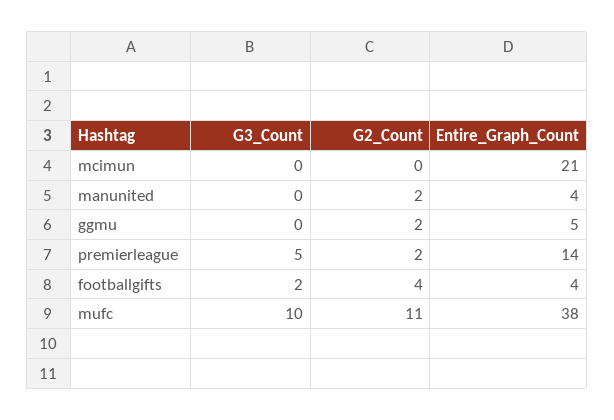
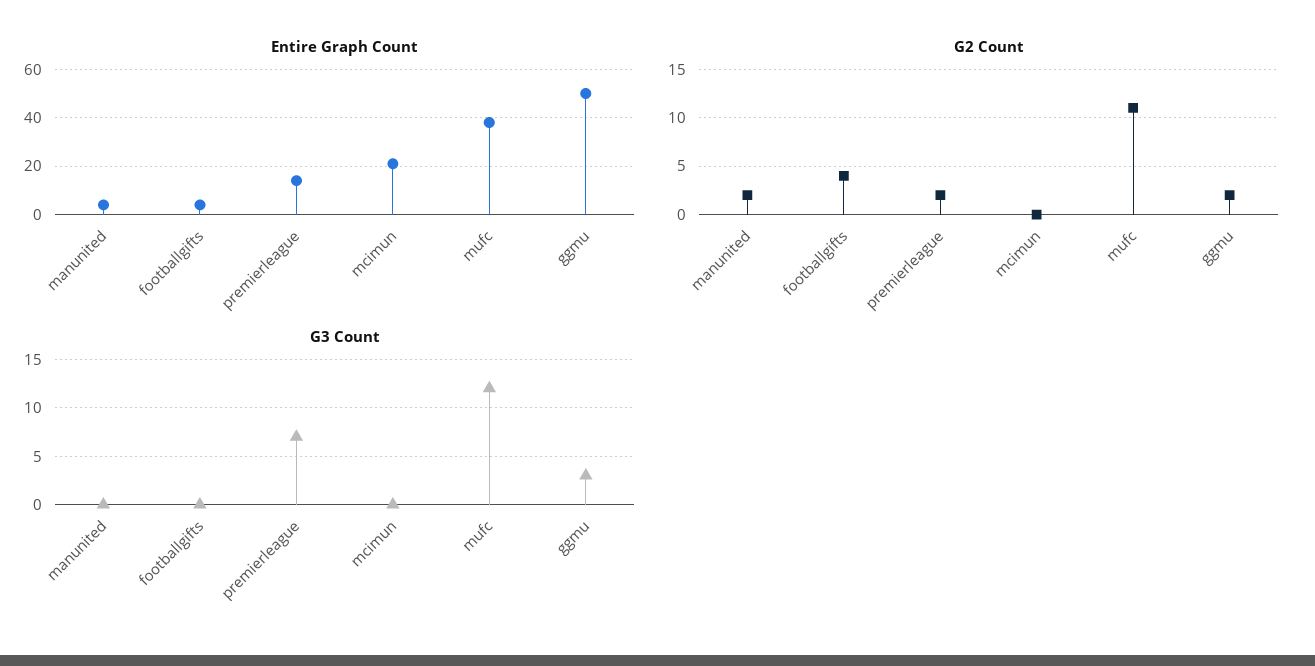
  {
    "G3_Count": {
      "mcimun": 0,
      "manunited": 0,
-     "ggmu": 0,
+     "ggmu": 3,
-     "premierleague": 5,
+     "premierleague": 7,
-     "footballgifts": 2,
+     "footballgifts": 0,
-     "mufc": 10
+     "mufc": 12
    },
    "G2_Count": {
      "mcimun": 0,
      "manunited": 2,
      "ggmu": 2,
      "premierleague": 2,
      "footballgifts": 4,
      "mufc": 11
    },
    "Entire_Graph_Count": {
      "mcimun": 21,
      "manunited": 4,
-     "ggmu": 5,
+     "ggmu": 50,
      "premierleague": 14,
      "footballgifts": 4,
      "mufc": 38
    }
  }

